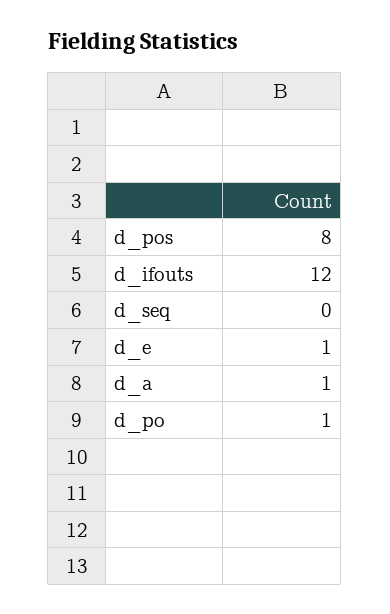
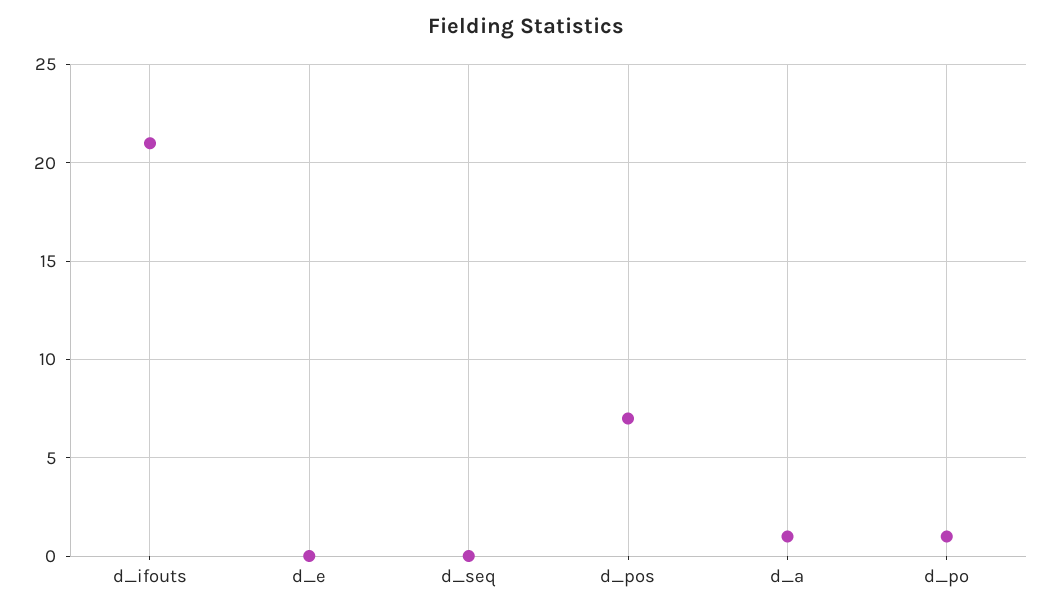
  {
-   "d_pos": 8,
+   "d_pos": 7,
-   "d_ifouts": 12,
+   "d_ifouts": 21,
    "d_seq": 0,
-   "d_e": 1,
+   "d_e": 0,
    "d_a": 1,
    "d_po": 1
  }

